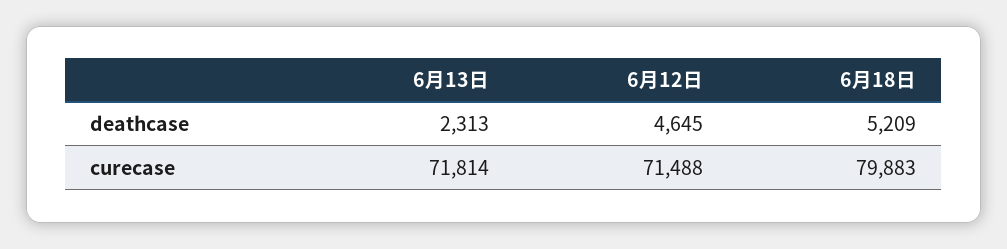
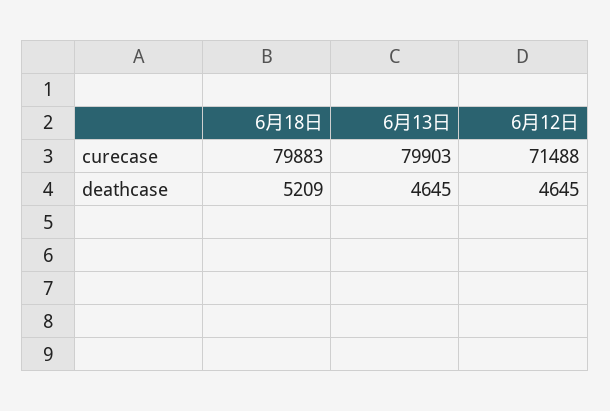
  {
    "6月13日": {
-     "deathcase": 2313,
+     "deathcase": 4645,
-     "curecase": 71814
+     "curecase": 79903
    },
    "6月12日": {
      "deathcase": 4645,
      "curecase": 71488
    },
    "6月18日": {
      "deathcase": 5209,
      "curecase": 79883
    }
  }

